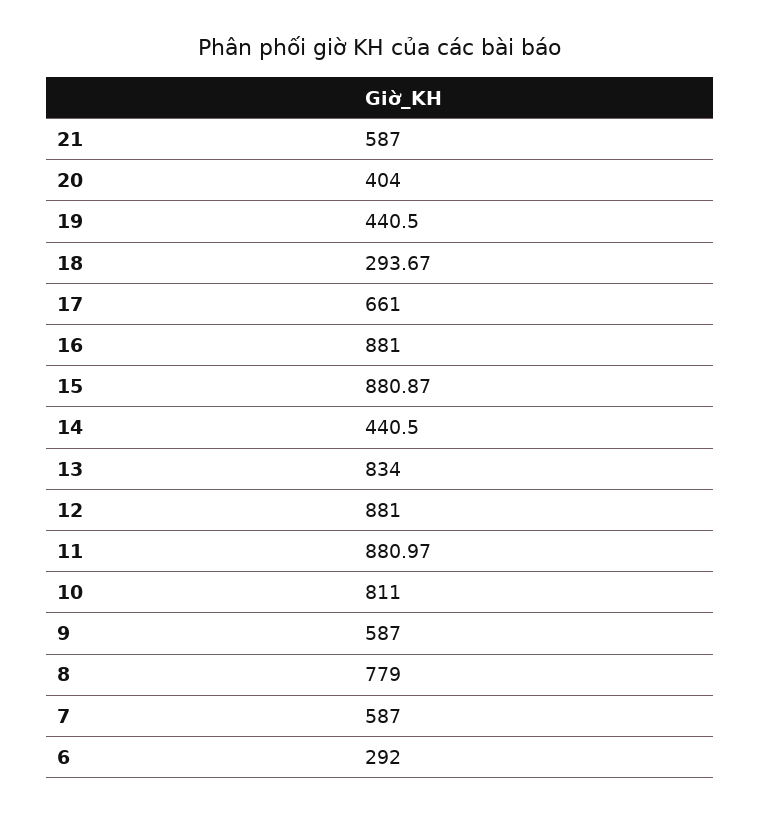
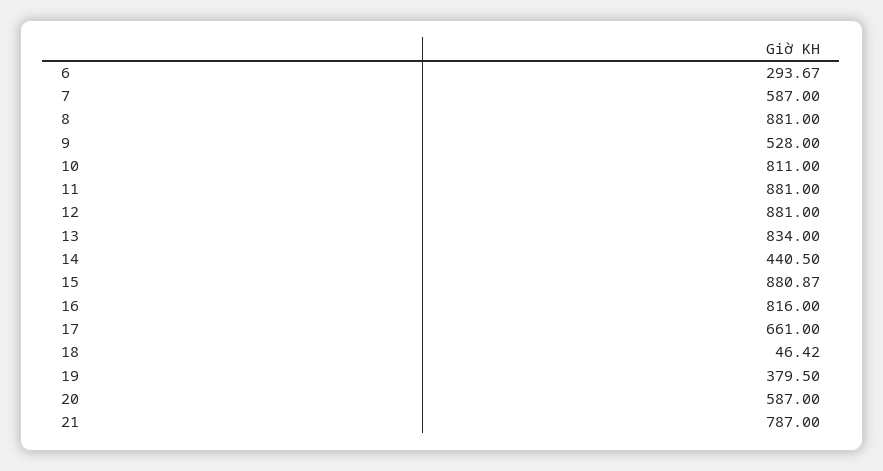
  {
-   "21": 587,
+   "21": 787,
-   "20": 404,
+   "20": 587,
-   "19": 440.5,
+   "19": 379.5,
-   "18": 293.67,
+   "18": 46.42,
    "17": 661,
-   "16": 881,
+   "16": 816,
    "15": 880.87,
    "14": 440.5,
    "13": 834,
    "12": 881,
-   "11": 880.97,
+   "11": 881,
    "10": 811,
-   "9": 587,
+   "9": 528,
-   "8": 779,
+   "8": 881,
    "7": 587,
-   "6": 292
+   "6": 293.67
  }

